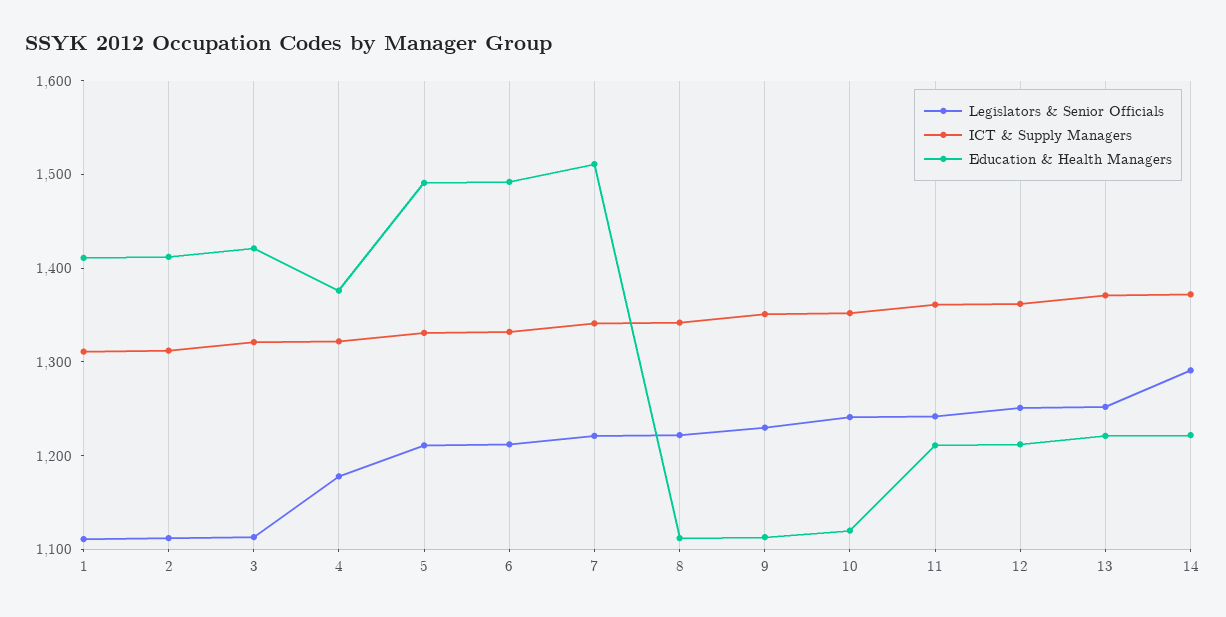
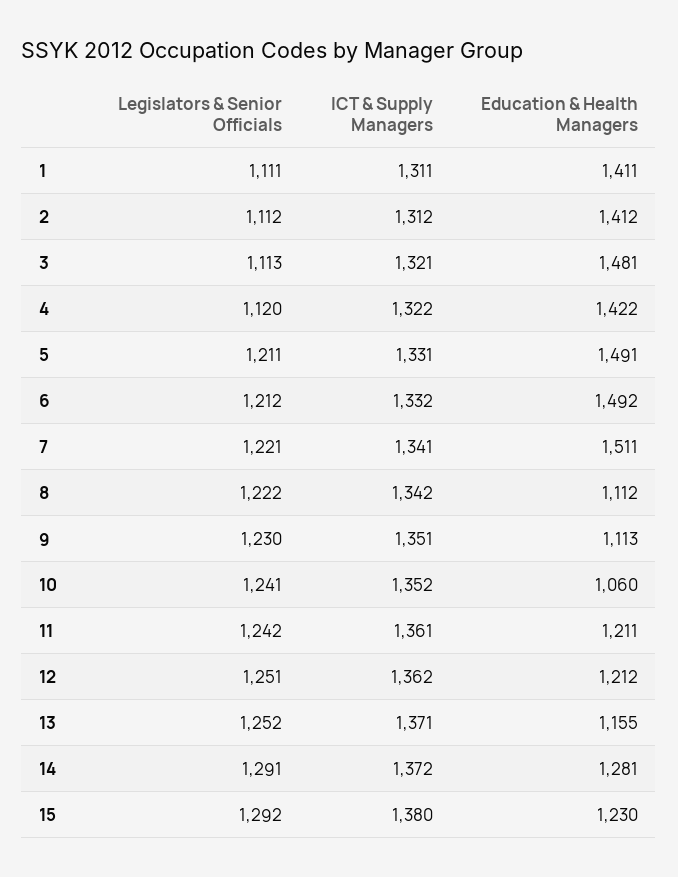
  {
    "Legislators & Senior Officials": {
      "1": 1111,
      "2": 1112,
      "3": 1113,
-     "4": 1180,
+     "4": 1120,
      "5": 1211,
      "6": 1212,
      "7": 1221,
      "8": 1222,
      "9": 1230,
      "10": 1241,
      "11": 1242,
      "12": 1251,
      "13": 1252,
-     "14": 1291
+     "14": 1291,
+     "15": 1292
    },
    "ICT & Supply Managers": {
      "1": 1311,
      "2": 1312,
      "3": 1321,
      "4": 1322,
      "5": 1331,
      "6": 1332,
      "7": 1341,
      "8": 1342,
      "9": 1351,
      "10": 1352,
      "11": 1361,
      "12": 1362,
      "13": 1371,
-     "14": 1372
+     "14": 1372,
+     "15": 1380
    },
    "Education & Health Managers": {
      "1": 1411,
      "2": 1412,
-     "3": 1420,
+     "3": 1481,
-     "4": 1380,
+     "4": 1422,
      "5": 1491,
      "6": 1492,
      "7": 1511,
      "8": 1112,
      "9": 1113,
-     "10": 1120,
+     "10": 1060,
      "11": 1211,
      "12": 1212,
-     "13": 1220,
+     "13": 1155,
-     "14": 1220
+     "14": 1281,
+     "15": 1230
    }
  }

